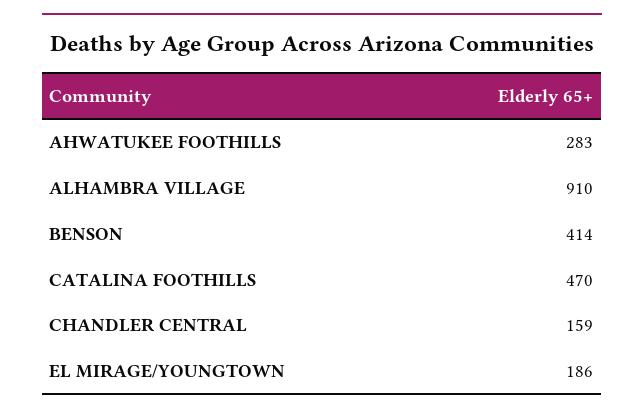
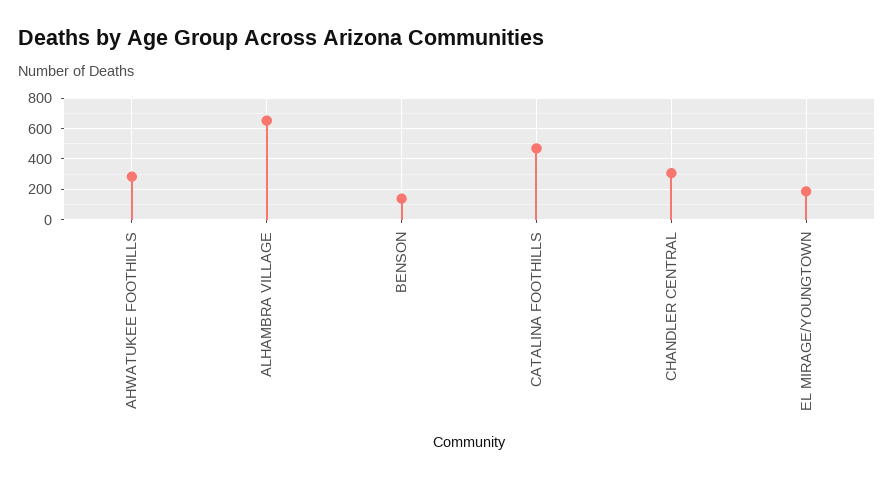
  {
    "AHWATUKEE FOOTHILLS": 283,
-   "ALHAMBRA VILLAGE": 910,
+   "ALHAMBRA VILLAGE": 650,
-   "BENSON": 414,
+   "BENSON": 150,
    "CATALINA FOOTHILLS": 470,
-   "CHANDLER CENTRAL": 159,
+   "CHANDLER CENTRAL": 300,
    "EL MIRAGE/YOUNGTOWN": 186
  }

